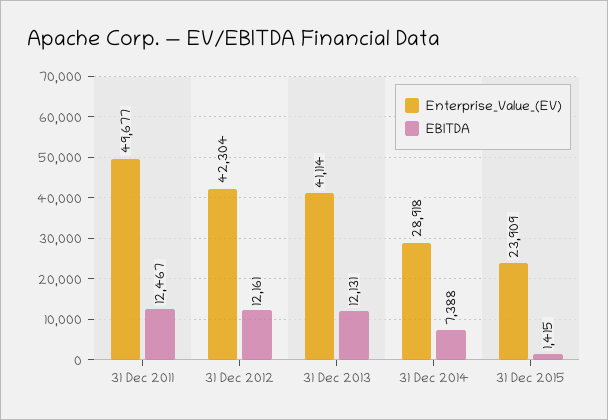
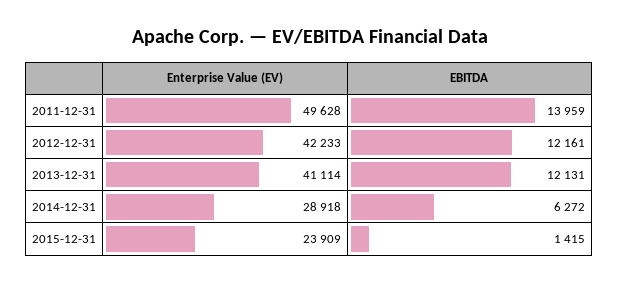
  {
    "Enterprise_Value_(EV)": {
-     "31 Dec 2011": 49677,
+     "31 Dec 2011": 49628,
-     "31 Dec 2012": 42304,
+     "31 Dec 2012": 42233,
      "31 Dec 2013": 41114,
      "31 Dec 2014": 28918,
      "31 Dec 2015": 23909
    },
    "EBITDA": {
-     "31 Dec 2011": 12467,
+     "31 Dec 2011": 13959,
      "31 Dec 2012": 12161,
      "31 Dec 2013": 12131,
-     "31 Dec 2014": 7388,
+     "31 Dec 2014": 6272,
      "31 Dec 2015": 1415
    }
  }

